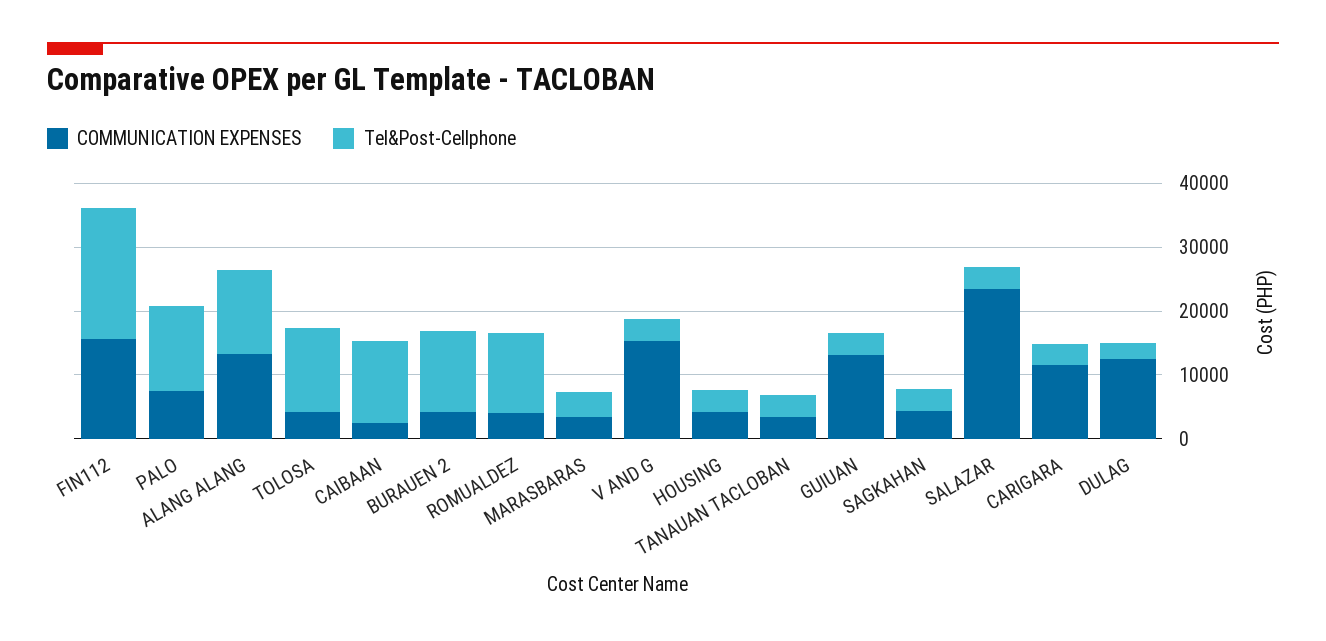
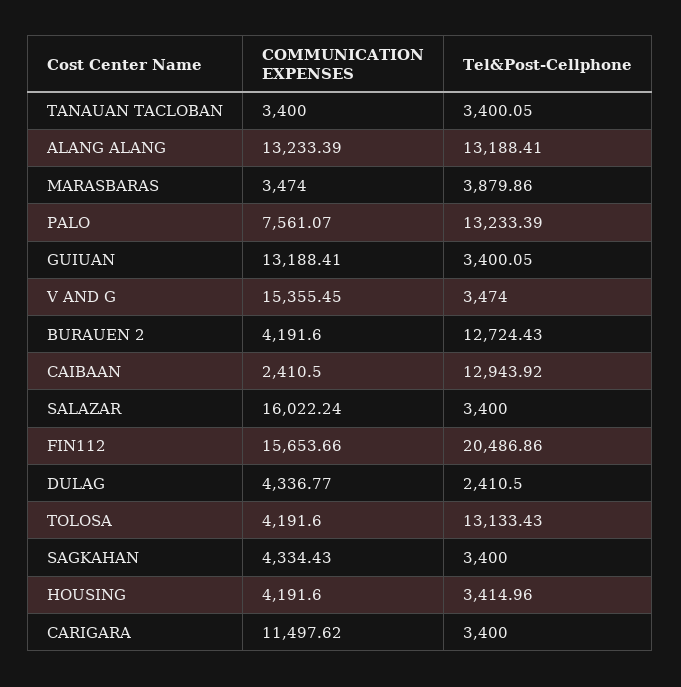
  {
    "COMMUNICATION EXPENSES": {
      "FIN112": 15653.66,
      "PALO": 7561.07,
      "ALANG ALANG": 13233.39,
      "TOLOSA": 4191.6,
      "CAIBAAN": 2410.5,
      "BURAUEN 2": 4191.6,
-     "ROMUALDEZ": 4000,
      "MARASBARAS": 3474,
      "V AND G": 15355.45,
      "HOUSING": 4191.6,
      "TANAUAN TACLOBAN": 3400,
      "GUIUAN": 13188.41,
      "SAGKAHAN": 4334.43,
-     "SALAZAR": 24000,
+     "SALAZAR": 16022.24,
      "CARIGARA": 11497.62,
-     "DULAG": 12000
+     "DULAG": 4336.77
    },
    "Tel&Post-Cellphone": {
      "FIN112": 20486.86,
      "PALO": 13233.39,
      "ALANG ALANG": 13188.41,
      "TOLOSA": 13133.43,
      "CAIBAAN": 12943.92,
      "BURAUEN 2": 12724.43,
-     "ROMUALDEZ": 12000,
      "MARASBARAS": 3879.86,
      "V AND G": 3474,
      "HOUSING": 3414.96,
      "TANAUAN TACLOBAN": 3400.05,
      "GUIUAN": 3400.05,
      "SAGKAHAN": 3400,
      "SALAZAR": 3400,
      "CARIGARA": 3400,
      "DULAG": 2410.5
    }
  }

